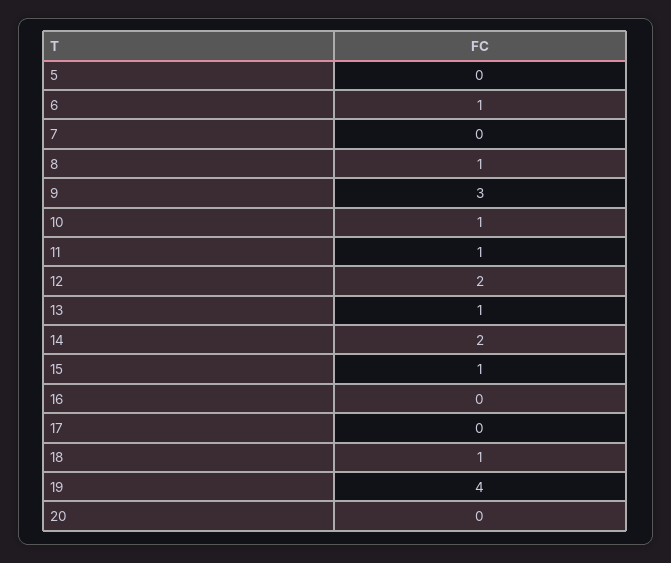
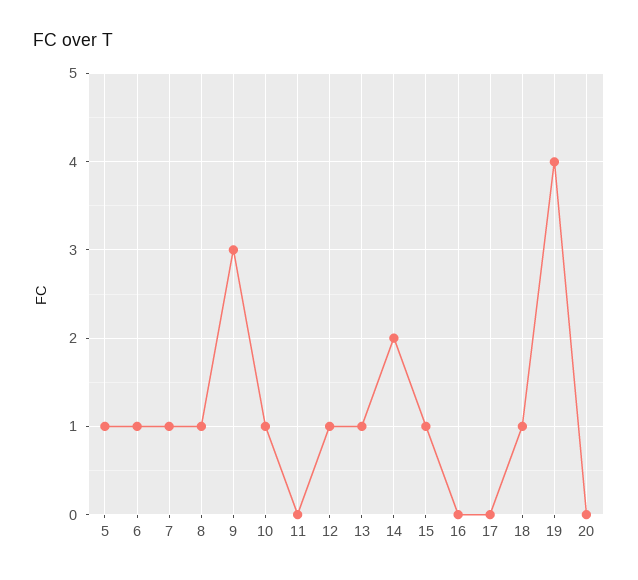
  {
-   "5": 0,
+   "5": 1,
    "6": 1,
-   "7": 0,
+   "7": 1,
    "8": 1,
    "9": 3,
    "10": 1,
-   "11": 1,
+   "11": 0,
-   "12": 2,
+   "12": 1,
    "13": 1,
    "14": 2,
    "15": 1,
    "16": 0,
    "17": 0,
    "18": 1,
    "19": 4,
    "20": 0
  }

